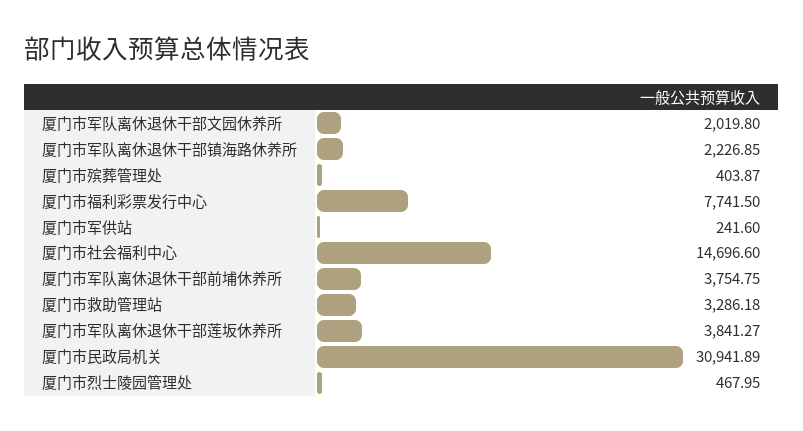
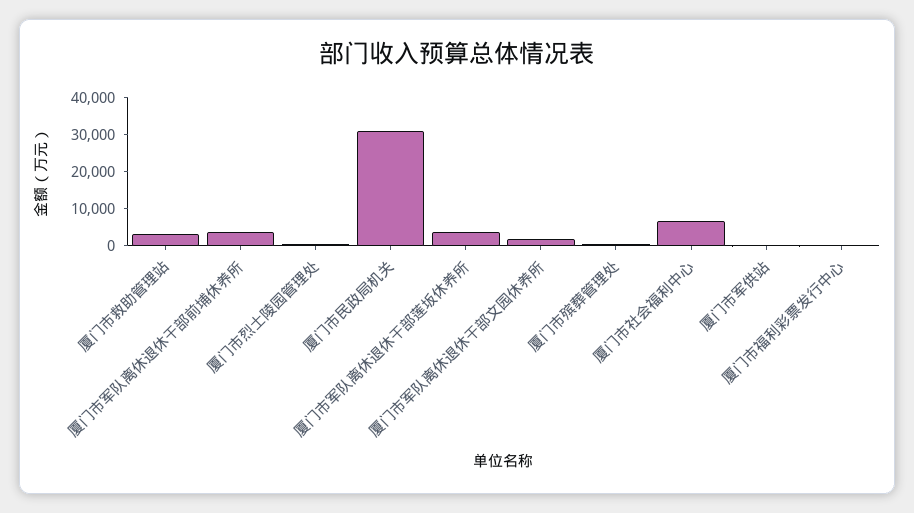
  {
    "厦门市军队离休退休干部文园休养所": 2019.8,
-   "厦门市军队离休退休干部镇海路休养所": 2226.85,
    "厦门市殡葬管理处": 403.87,
-   "厦门市福利彩票发行中心": 7741.5,
+   "厦门市福利彩票发行中心": 0,
    "厦门市军供站": 241.6,
-   "厦门市社会福利中心": 14696.6,
+   "厦门市社会福利中心": 7500,
    "厦门市军队离休退休干部前埔休养所": 3754.75,
    "厦门市救助管理站": 3286.18,
    "厦门市军队离休退休干部莲坂休养所": 3841.27,
    "厦门市民政局机关": 30941.89,
    "厦门市烈士陵园管理处": 467.95
  }

